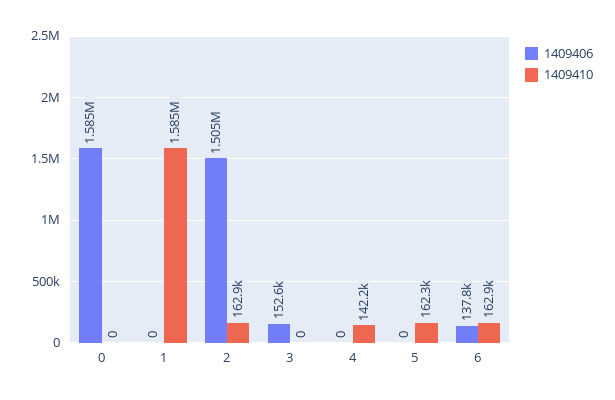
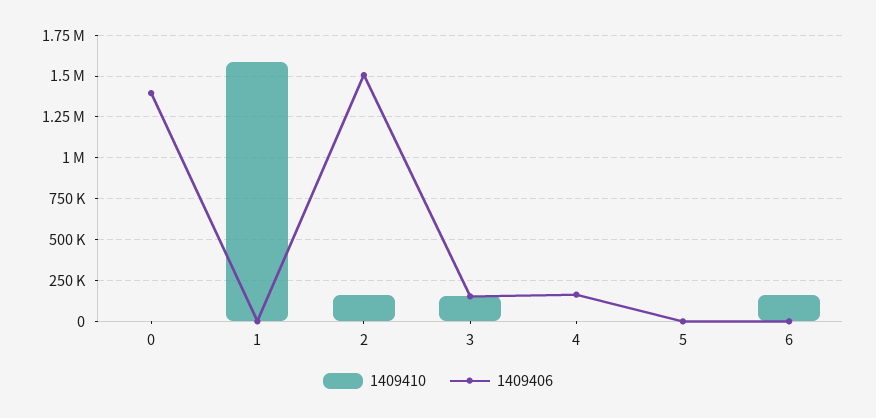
  {
    "1409406": {
-     "0": 1585000,
+     "0": 1400000,
      "1": 0,
      "2": 1505000,
      "3": 152600,
-     "4": 0,
+     "4": 150000,
      "5": 0,
-     "6": 137800
+     "6": 0
    },
    "1409410": {
      "0": 0,
      "1": 1585000,
      "2": 162900,
-     "3": 0,
+     "3": 150000,
-     "4": 142200,
+     "4": 0,
-     "5": 162300,
+     "5": 0,
      "6": 162900
    }
  }

